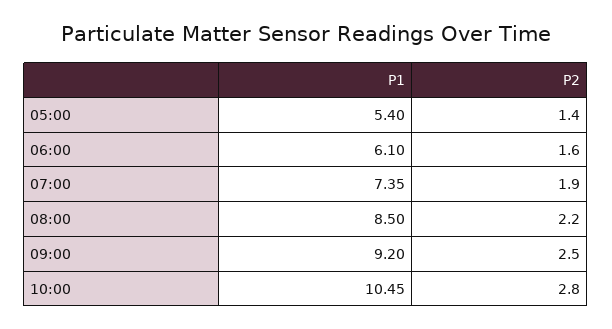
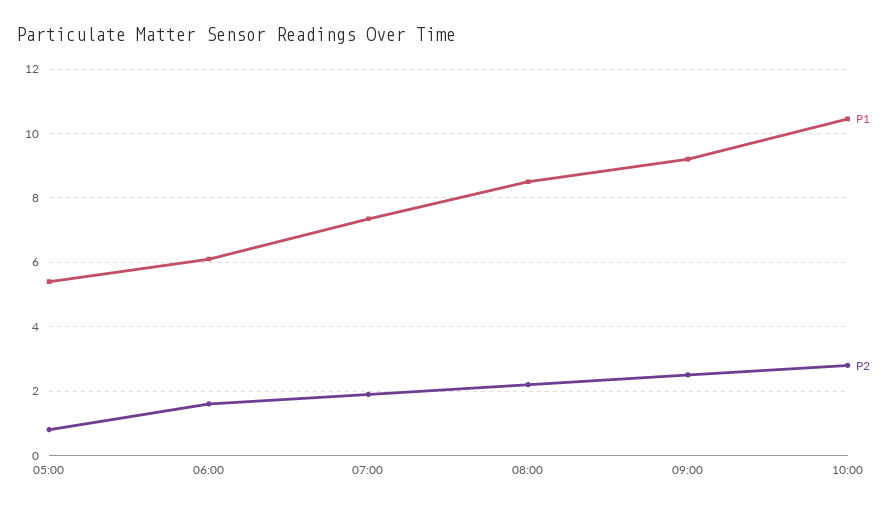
  {
    "P1": {
      "05:00": 5.4,
      "06:00": 6.1,
      "07:00": 7.35,
      "08:00": 8.5,
      "09:00": 9.2,
      "10:00": 10.45
    },
    "P2": {
-     "05:00": 1.4,
+     "05:00": 0.8,
      "06:00": 1.6,
      "07:00": 1.9,
      "08:00": 2.2,
      "09:00": 2.5,
      "10:00": 2.8
    }
  }

